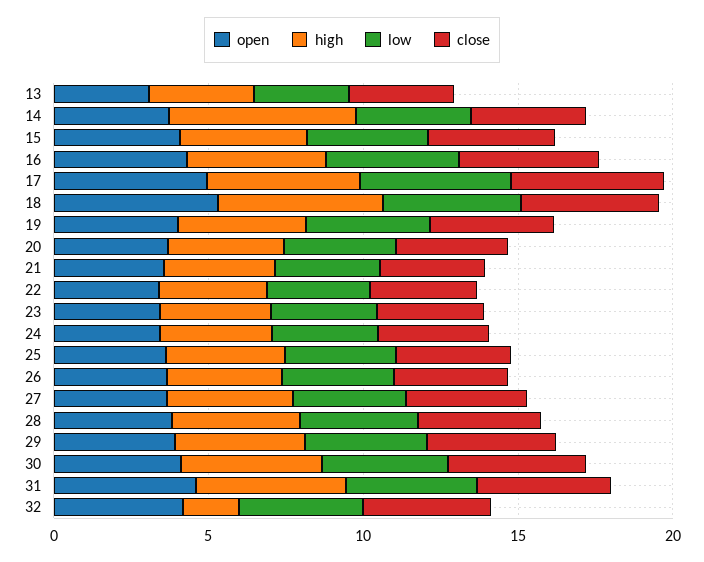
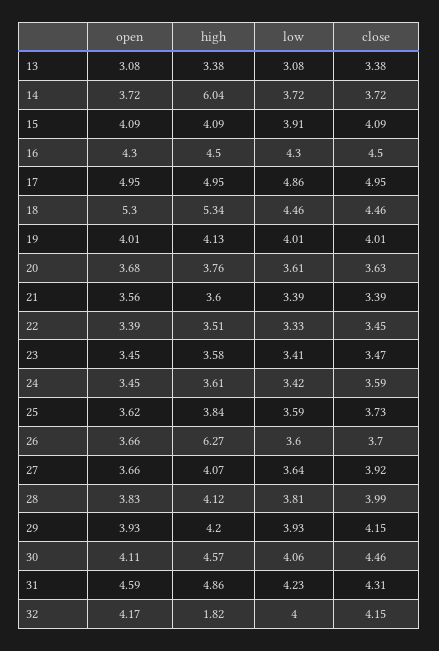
  {
    "open": {
      "13": 3.08,
      "14": 3.72,
      "15": 4.09,
      "16": 4.3,
      "17": 4.95,
      "18": 5.3,
      "19": 4.01,
      "20": 3.68,
      "21": 3.56,
      "22": 3.39,
      "23": 3.45,
      "24": 3.45,
      "25": 3.62,
      "26": 3.66,
      "27": 3.66,
      "28": 3.83,
      "29": 3.93,
      "30": 4.11,
      "31": 4.59,
      "32": 4.17
    },
    "high": {
      "13": 3.38,
      "14": 6.04,
      "15": 4.09,
      "16": 4.5,
      "17": 4.95,
      "18": 5.34,
      "19": 4.13,
      "20": 3.76,
      "21": 3.6,
      "22": 3.51,
      "23": 3.58,
      "24": 3.61,
      "25": 3.84,
-     "26": 4,
+     "26": 6.27,
      "27": 4.07,
      "28": 4.12,
      "29": 4.2,
      "30": 4.57,
      "31": 4.86,
      "32": 1.82
    },
    "low": {
      "13": 3.08,
      "14": 3.72,
      "15": 3.91,
      "16": 4.3,
      "17": 4.86,
      "18": 4.46,
      "19": 4.01,
      "20": 3.61,
      "21": 3.39,
      "22": 3.33,
      "23": 3.41,
      "24": 3.42,
      "25": 3.59,
      "26": 3.6,
      "27": 3.64,
      "28": 3.81,
      "29": 3.93,
      "30": 4.06,
      "31": 4.23,
      "32": 4
    },
    "close": {
      "13": 3.38,
      "14": 3.72,
      "15": 4.09,
      "16": 4.5,
      "17": 4.95,
      "18": 4.46,
      "19": 4.01,
      "20": 3.63,
      "21": 3.39,
      "22": 3.45,
      "23": 3.47,
      "24": 3.59,
      "25": 3.73,
      "26": 3.7,
      "27": 3.92,
      "28": 3.99,
      "29": 4.15,
      "30": 4.46,
      "31": 4.31,
      "32": 4.15
    }
  }

